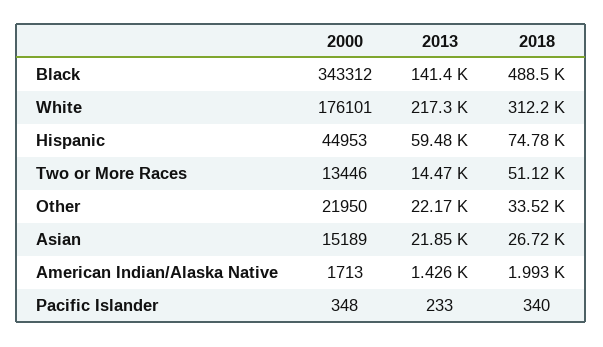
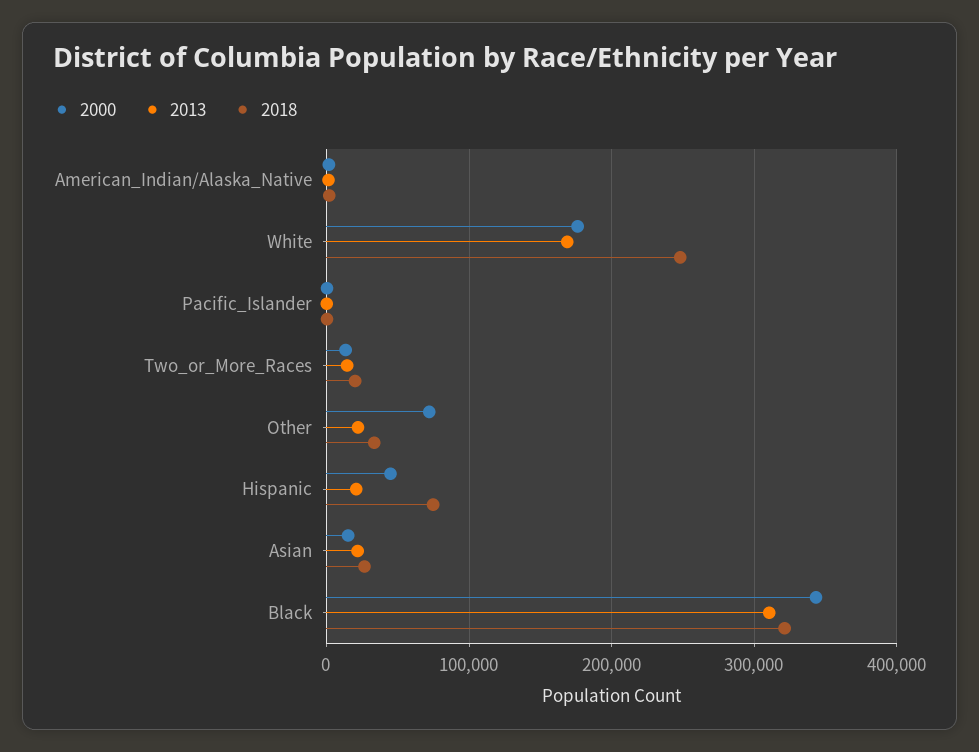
  {
    "2000": {
      "Black": 343312,
      "White": 176101,
      "Hispanic": 44953,
      "Two or More Races": 13446,
-     "Other": 21950,
+     "Other": 70000,
      "Asian": 15189,
      "American Indian/Alaska Native": 1713,
      "Pacific Islander": 348
    },
    "2013": {
-     "Black": 141400,
+     "Black": 310000,
-     "White": 217300,
+     "White": 170000,
-     "Hispanic": 59480,
+     "Hispanic": 20000,
      "Two or More Races": 14470,
      "Other": 22170,
      "Asian": 21850,
      "American Indian/Alaska Native": 1426,
      "Pacific Islander": 233
    },
    "2018": {
-     "Black": 488500,
+     "Black": 320000,
-     "White": 312200,
+     "White": 250000,
      "Hispanic": 74780,
-     "Two or More Races": 51120,
+     "Two or More Races": 20000,
      "Other": 33520,
      "Asian": 26720,
      "American Indian/Alaska Native": 1993,
      "Pacific Islander": 340
    }
  }

